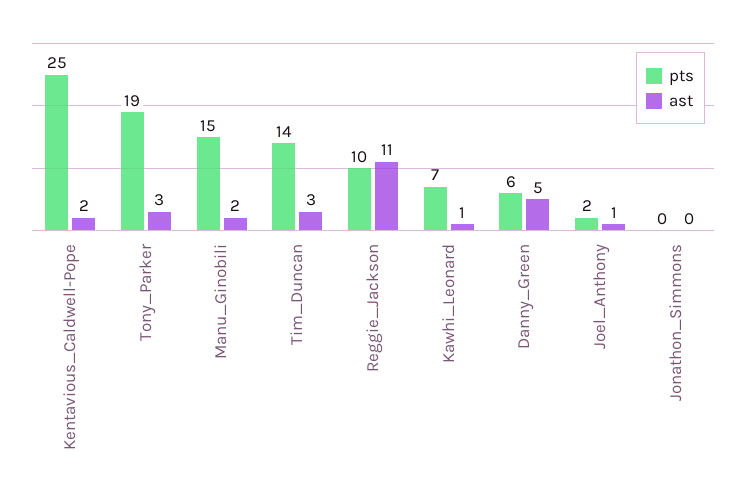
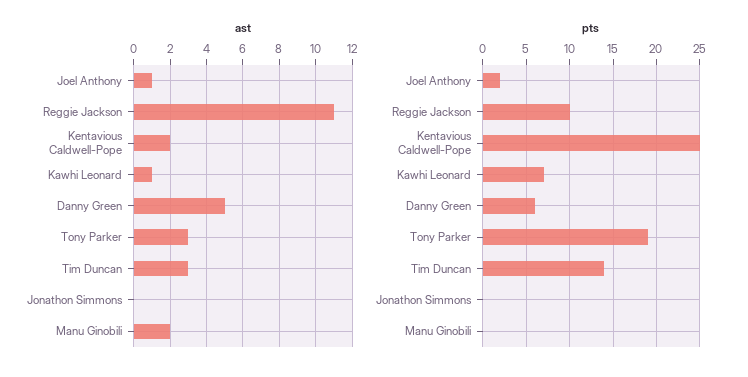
  {
    "pts": {
      "Kentavious_Caldwell-Pope": 25,
      "Tony_Parker": 19,
-     "Manu_Ginobili": 15,
+     "Manu_Ginobili": 0,
      "Tim_Duncan": 14,
      "Reggie_Jackson": 10,
      "Kawhi_Leonard": 7,
      "Danny_Green": 6,
      "Joel_Anthony": 2,
      "Jonathon_Simmons": 0
    },
    "ast": {
      "Kentavious_Caldwell-Pope": 2,
      "Tony_Parker": 3,
      "Manu_Ginobili": 2,
      "Tim_Duncan": 3,
      "Reggie_Jackson": 11,
      "Kawhi_Leonard": 1,
      "Danny_Green": 5,
      "Joel_Anthony": 1,
      "Jonathon_Simmons": 0
    }
  }

